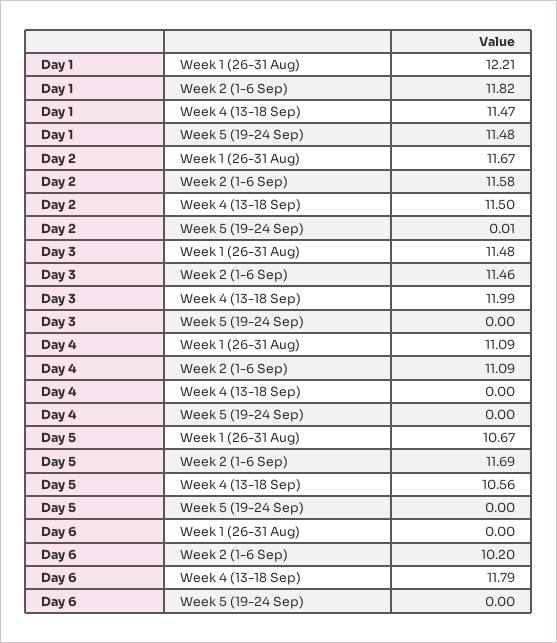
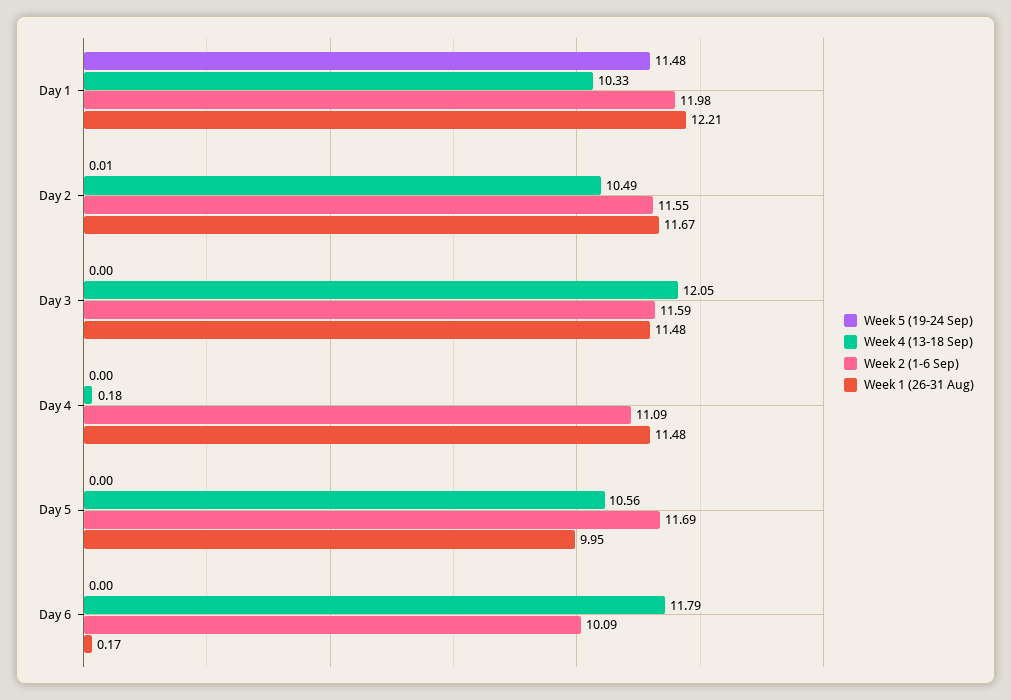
  {
    "Week 1 (26-31 Aug)": {
      "Day 1": 12.21,
      "Day 2": 11.67,
      "Day 3": 11.48,
-     "Day 4": 11.09,
+     "Day 4": 11.48,
-     "Day 5": 10.67,
+     "Day 5": 9.95,
-     "Day 6": 0
+     "Day 6": 0.17
    },
    "Week 2 (1-6 Sep)": {
-     "Day 1": 11.82,
+     "Day 1": 11.98,
-     "Day 2": 11.58,
+     "Day 2": 11.55,
-     "Day 3": 11.46,
+     "Day 3": 11.59,
      "Day 4": 11.09,
      "Day 5": 11.69,
-     "Day 6": 10.2
+     "Day 6": 10.09
    },
    "Week 4 (13-18 Sep)": {
-     "Day 1": 11.47,
+     "Day 1": 10.33,
-     "Day 2": 11.5,
+     "Day 2": 10.49,
-     "Day 3": 11.99,
+     "Day 3": 12.05,
-     "Day 4": 0,
+     "Day 4": 0.18,
      "Day 5": 10.56,
      "Day 6": 11.79
    },
    "Week 5 (19-24 Sep)": {
      "Day 1": 11.48,
      "Day 2": 0.01,
      "Day 3": 0,
      "Day 4": 0,
      "Day 5": 0,
      "Day 6": 0
    }
  }

